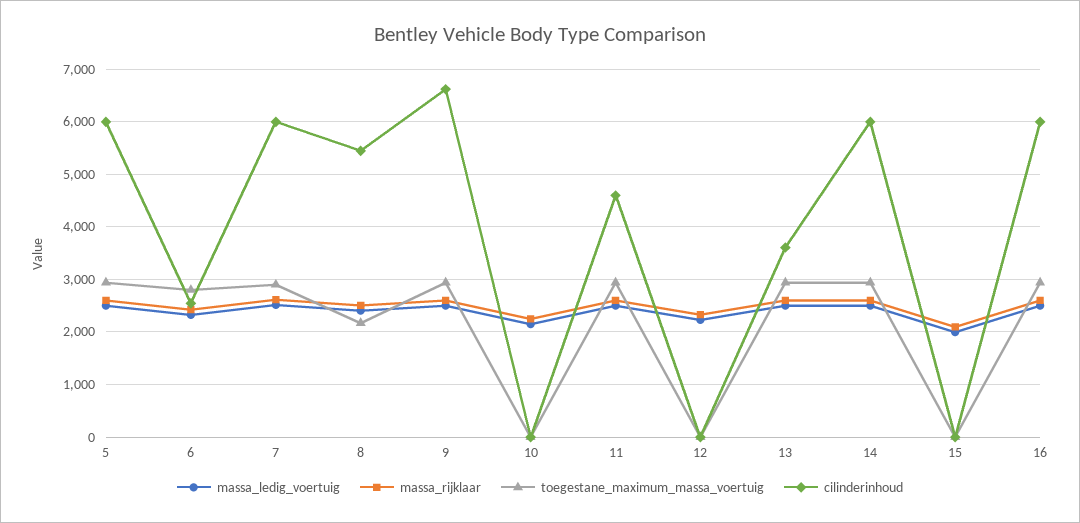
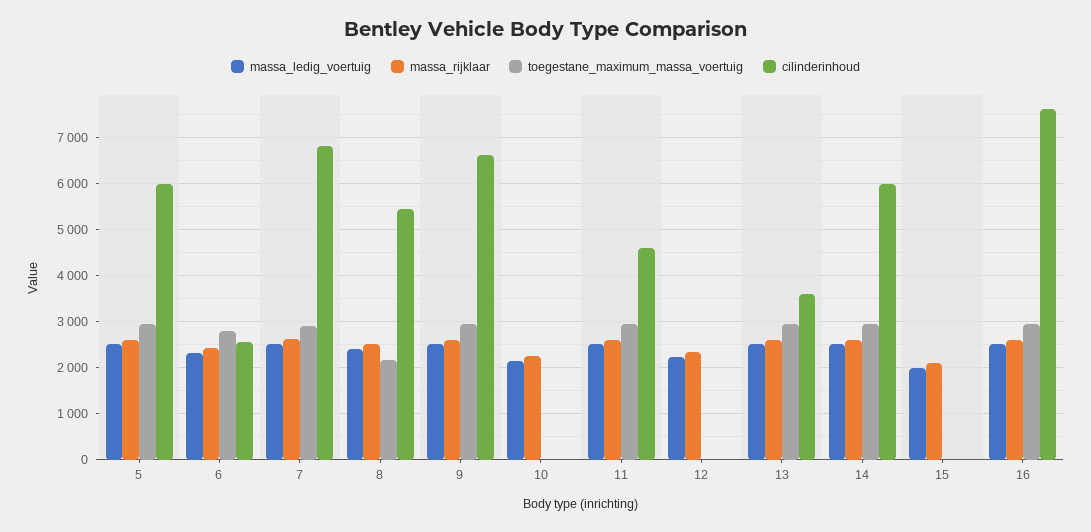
  {
    "massa_ledig_voertuig": {
      "5": 2600,
      "6": 2400,
      "7": 2600,
      "8": 2400,
      "9": 2600,
      "10": 2200,
      "11": 2600,
      "12": 2200,
      "13": 2600,
      "14": 2600,
      "15": 2000,
      "16": 2600
    },
    "massa_rijklaar": {
      "5": 2600,
      "6": 2400,
      "7": 2600,
      "8": 2600,
      "9": 2600,
      "10": 2200,
      "11": 2600,
      "12": 2400,
      "13": 2600,
      "14": 2600,
      "15": 2000,
      "16": 2600
    },
    "toegestane_maximum_massa_voertuig": {
      "5": 3000,
      "6": 2800,
      "7": 3000,
      "8": 2200,
      "9": 3000,
      "10": 0,
      "11": 3000,
      "12": 0,
      "13": 3000,
      "14": 3000,
      "15": 0,
      "16": 3000
    },
    "cilinderinhoud": {
      "5": 6000,
      "6": 2600,
-     "7": 6000,
+     "7": 6800,
      "8": 5400,
      "9": 6600,
      "10": 0,
      "11": 4600,
      "12": 0,
      "13": 3600,
      "14": 6000,
      "15": 0,
-     "16": 6000
+     "16": 7600
    }
  }

